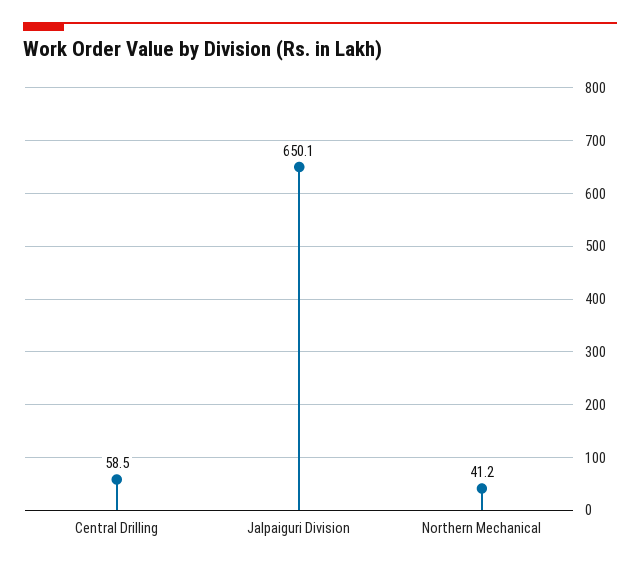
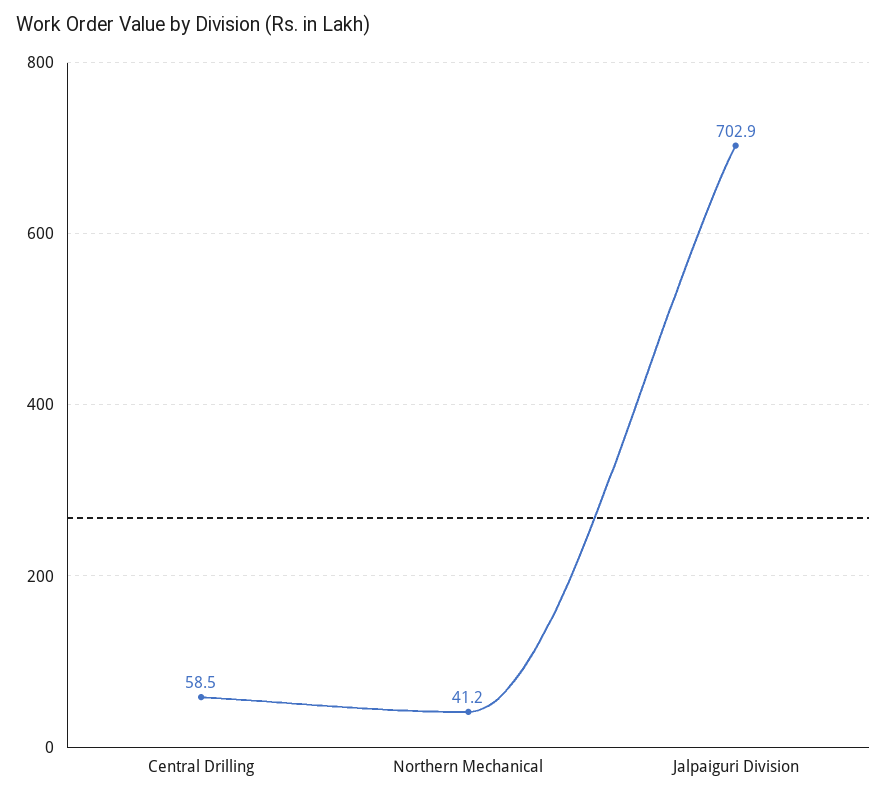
  {
    "Central Drilling": 58.5,
-   "Jalpaiguri Division": 650.1,
+   "Jalpaiguri Division": 702.9,
    "Northern Mechanical": 41.2
  }

